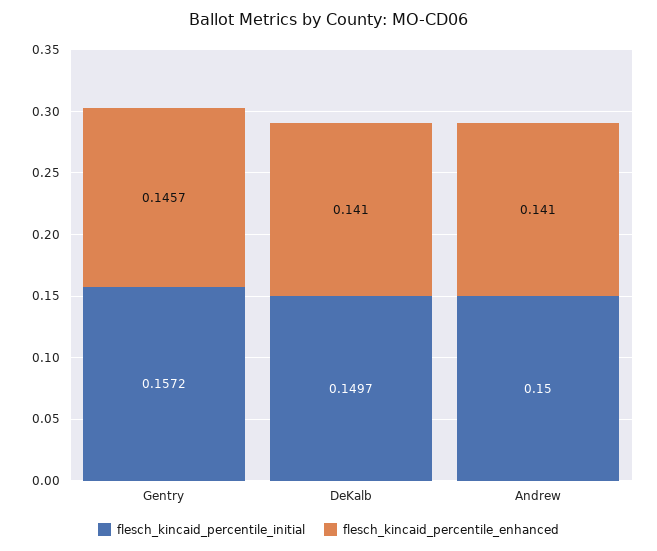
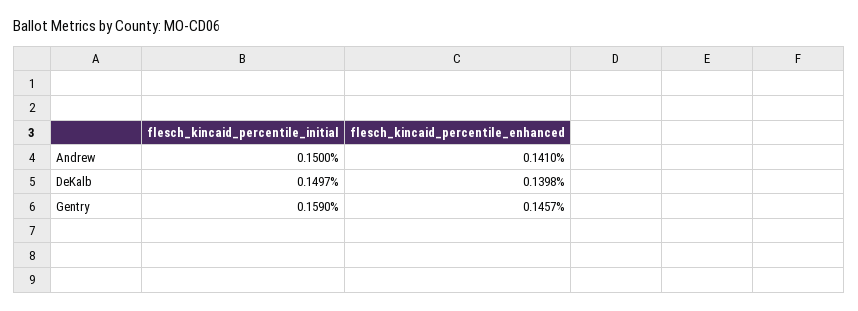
  {
    "flesch_kincaid_percentile_initial": {
-     "Gentry": 0.1572,
+     "Gentry": 0.159,
      "DeKalb": 0.1497,
      "Andrew": 0.15
    },
    "flesch_kincaid_percentile_enhanced": {
      "Gentry": 0.1457,
-     "DeKalb": 0.141,
+     "DeKalb": 0.1398,
      "Andrew": 0.141
    }
  }

